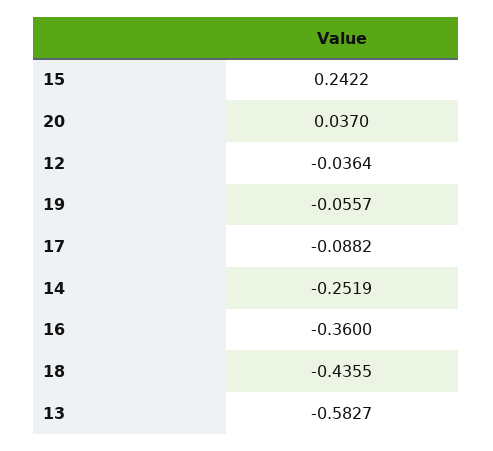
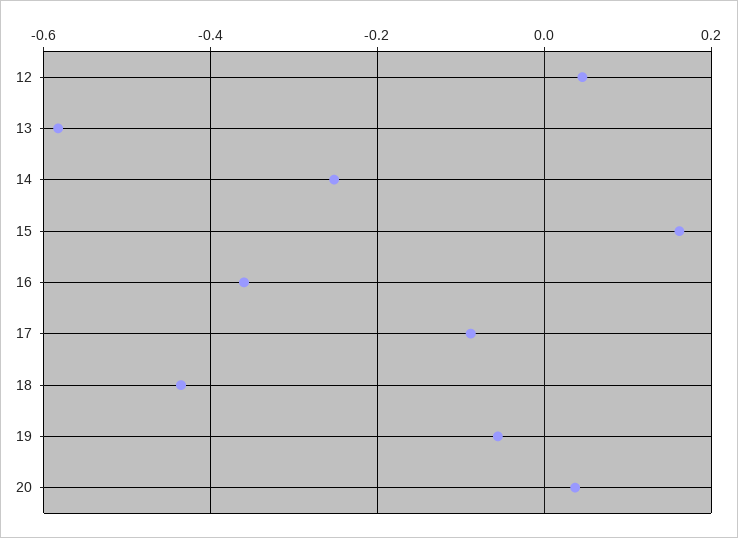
  {
-   "15": 0.2422,
+   "15": 0.16,
    "20": 0.037,
-   "12": -0.0364,
+   "12": 0.04,
    "19": -0.0557,
    "17": -0.0882,
    "14": -0.2519,
    "16": -0.36,
    "18": -0.4355,
    "13": -0.5827
  }

